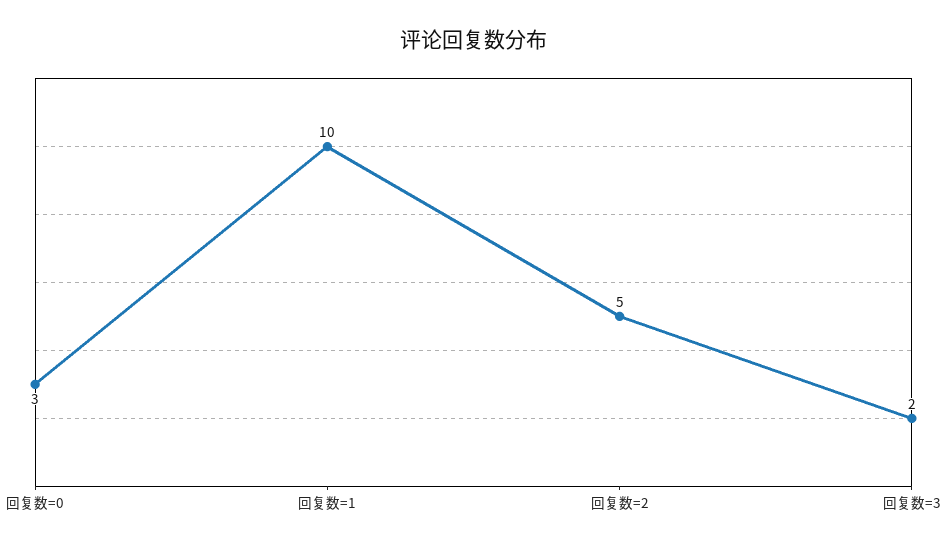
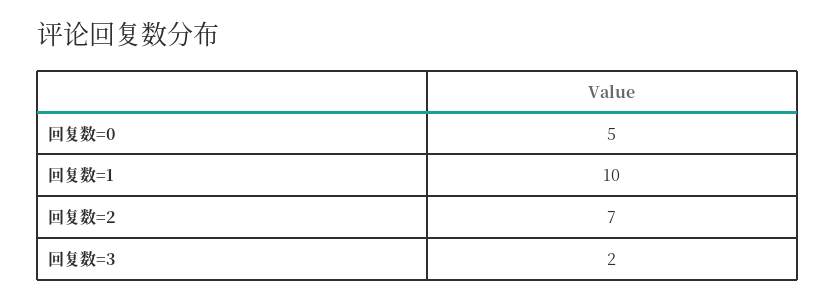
  {
-   "回复数=0": 3,
+   "回复数=0": 5,
    "回复数=1": 10,
-   "回复数=2": 5,
+   "回复数=2": 7,
    "回复数=3": 2
  }

